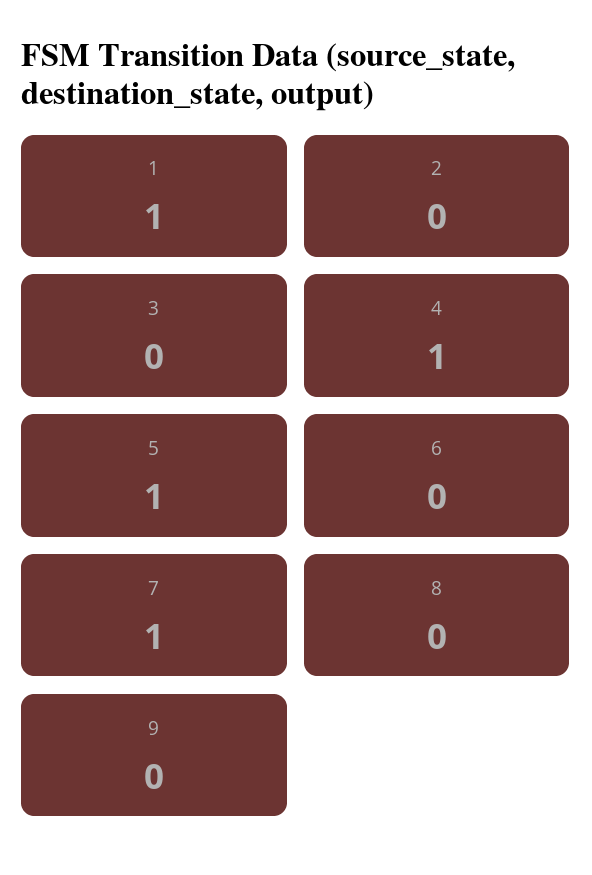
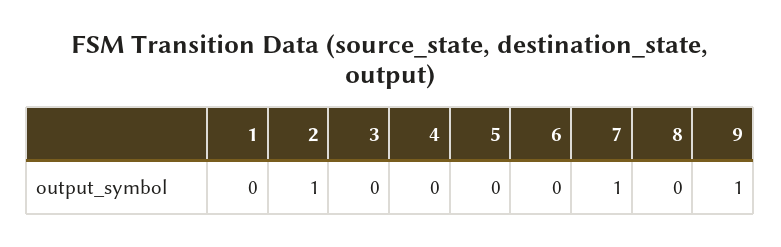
  {
-   "1": 1,
+   "1": 0,
-   "2": 0,
+   "2": 1,
    "3": 0,
-   "4": 1,
+   "4": 0,
-   "5": 1,
+   "5": 0,
    "6": 0,
    "7": 1,
    "8": 0,
-   "9": 0
+   "9": 1
  }

